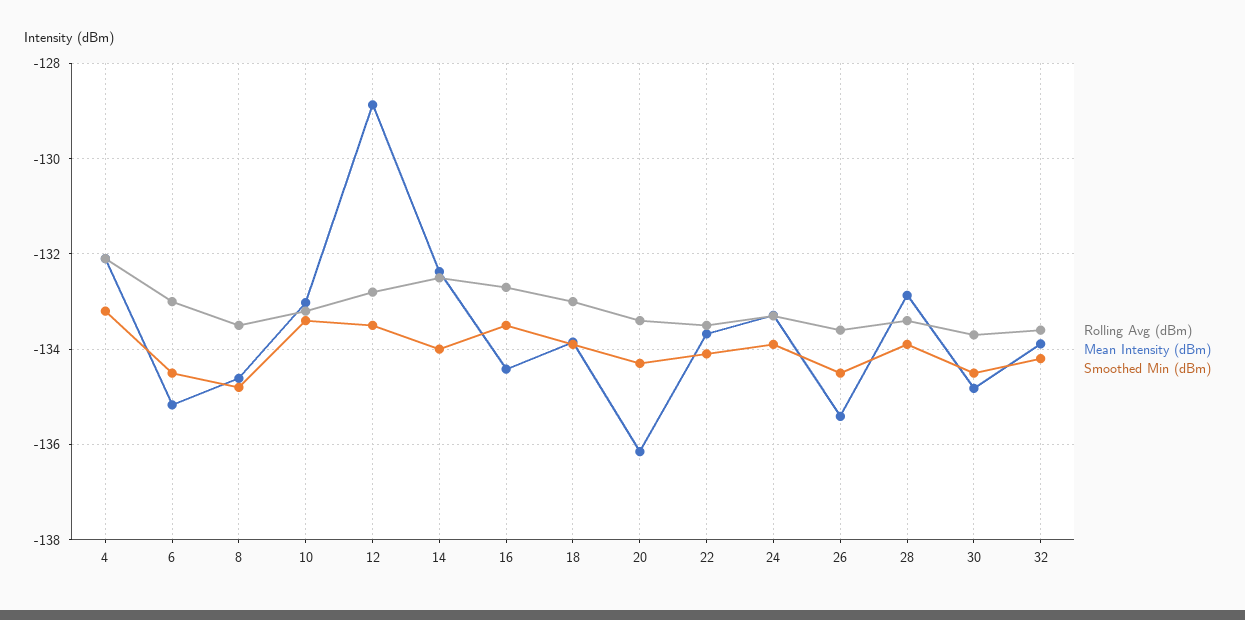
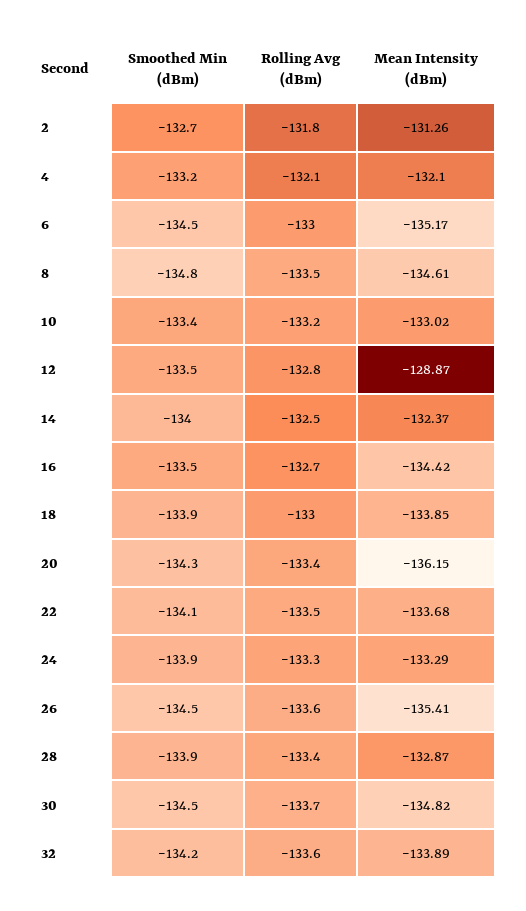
  {
    "Rolling Avg (dBm)": {
      "4": -132.1,
      "6": -133,
      "8": -133.5,
      "10": -133.2,
      "12": -132.8,
      "14": -132.5,
      "16": -132.7,
      "18": -133,
      "20": -133.4,
      "22": -133.5,
      "24": -133.3,
      "26": -133.6,
      "28": -133.4,
      "30": -133.7,
-     "32": -133.6
+     "32": -133.6,
+     "2": -131.8
    },
    "Mean Intensity (dBm)": {
      "4": -132.1,
      "6": -135.17,
      "8": -134.61,
      "10": -133.02,
      "12": -128.87,
      "14": -132.37,
      "16": -134.42,
      "18": -133.85,
      "20": -136.15,
      "22": -133.68,
      "24": -133.29,
      "26": -135.41,
      "28": -132.87,
      "30": -134.82,
-     "32": -133.89
+     "32": -133.89,
+     "2": -131.26
    },
    "Smoothed Min (dBm)": {
      "4": -133.2,
      "6": -134.5,
      "8": -134.8,
      "10": -133.4,
      "12": -133.5,
      "14": -134,
      "16": -133.5,
      "18": -133.9,
      "20": -134.3,
      "22": -134.1,
      "24": -133.9,
      "26": -134.5,
      "28": -133.9,
      "30": -134.5,
-     "32": -134.2
+     "32": -134.2,
+     "2": -132.7
    }
  }

